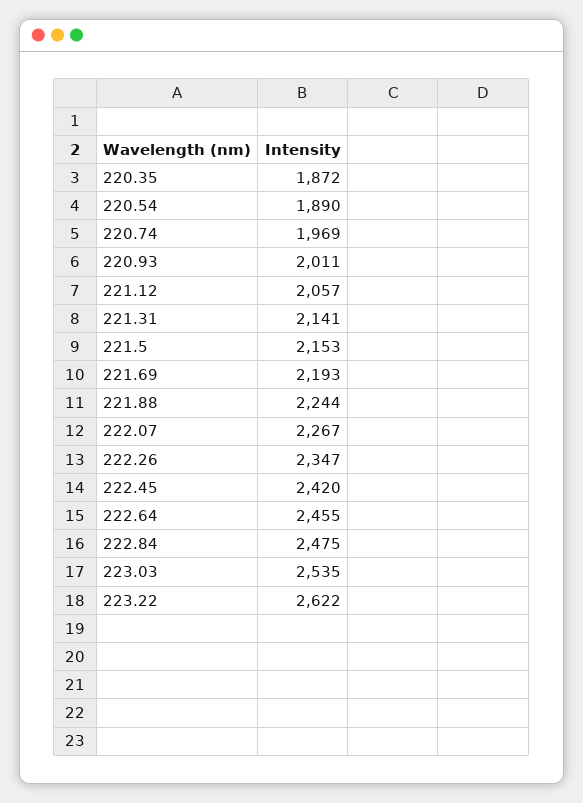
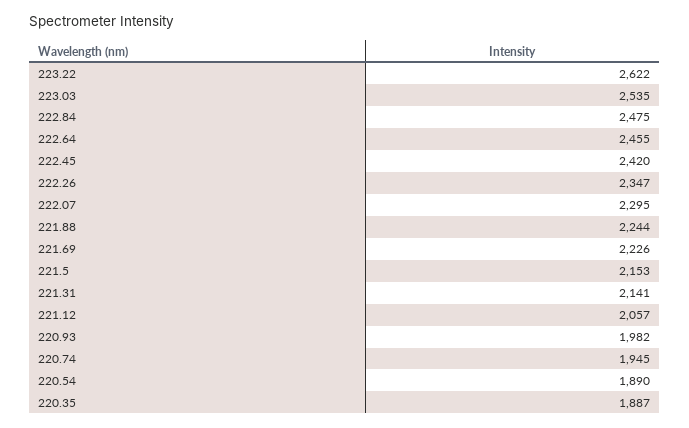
  {
-   "220.35": 1872,
+   "220.35": 1887,
    "220.54": 1890,
-   "220.74": 1969,
+   "220.74": 1945,
-   "220.93": 2011,
+   "220.93": 1982,
    "221.12": 2057,
    "221.31": 2141,
    "221.5": 2153,
-   "221.69": 2193,
+   "221.69": 2226,
    "221.88": 2244,
-   "222.07": 2267,
+   "222.07": 2295,
    "222.26": 2347,
    "222.45": 2420,
    "222.64": 2455,
    "222.84": 2475,
    "223.03": 2535,
    "223.22": 2622
  }

